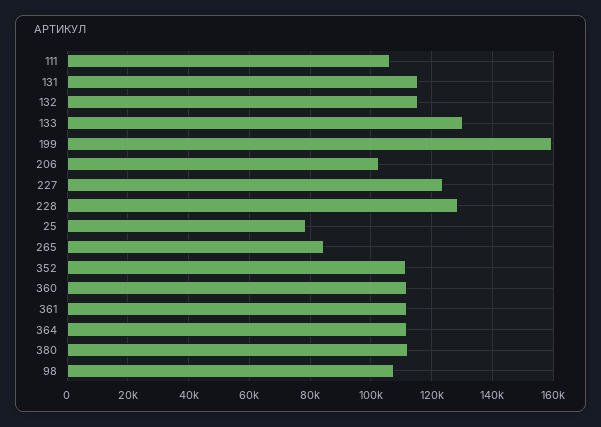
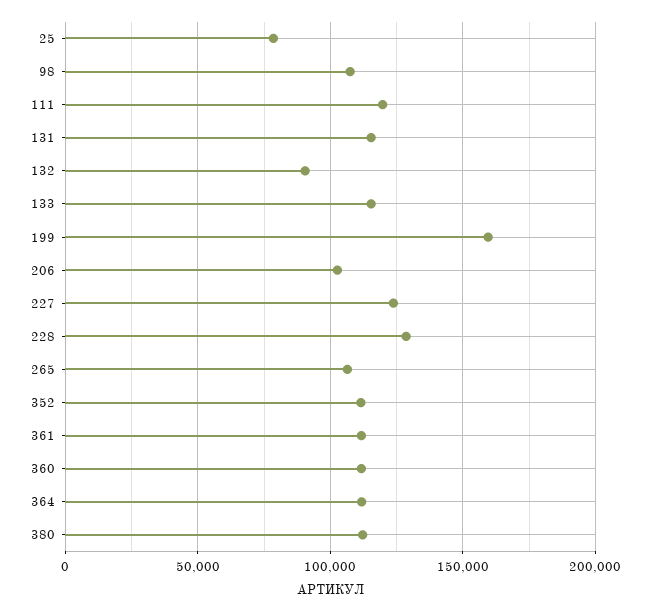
  {
-   "111": 106000,
+   "111": 120000,
    "131": 116000,
-   "132": 116000,
+   "132": 90000,
-   "133": 130000,
+   "133": 115000,
    "199": 160000,
    "206": 102000,
    "227": 124000,
    "228": 128000,
    "25": 78000,
-   "265": 84000,
+   "265": 105000,
    "352": 112000,
    "360": 112000,
    "361": 112000,
    "364": 112000,
    "380": 112000,
    "98": 108000
  }

